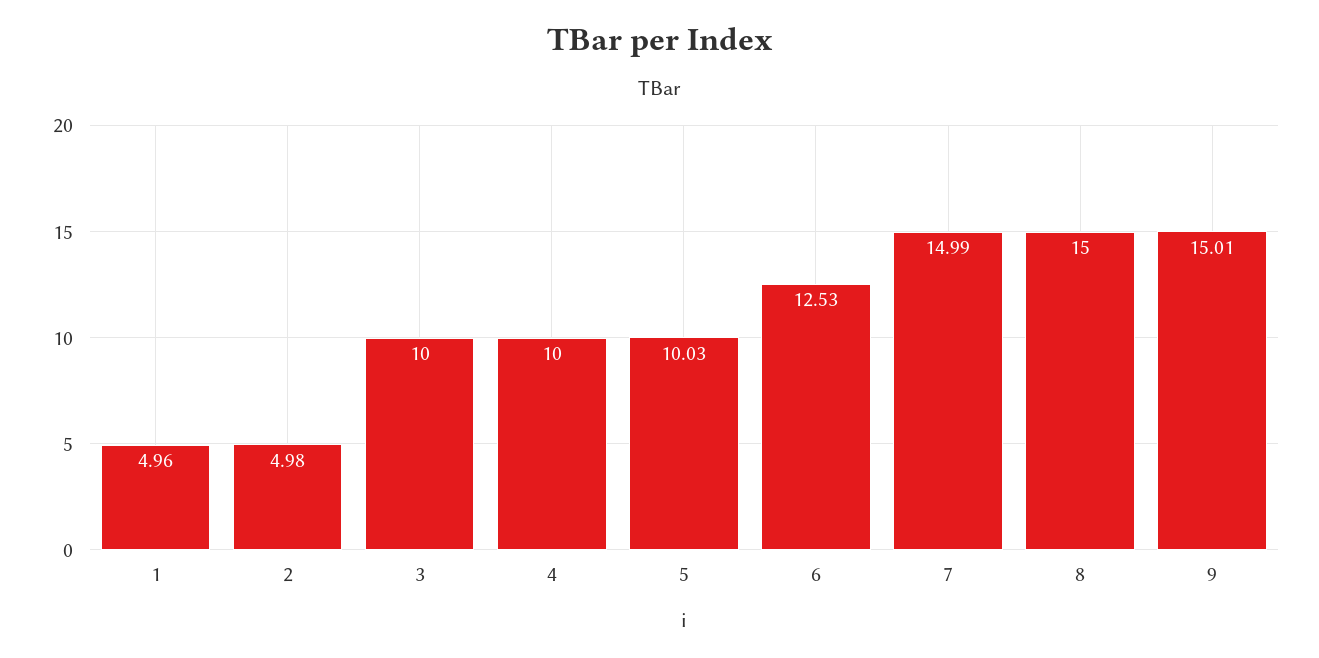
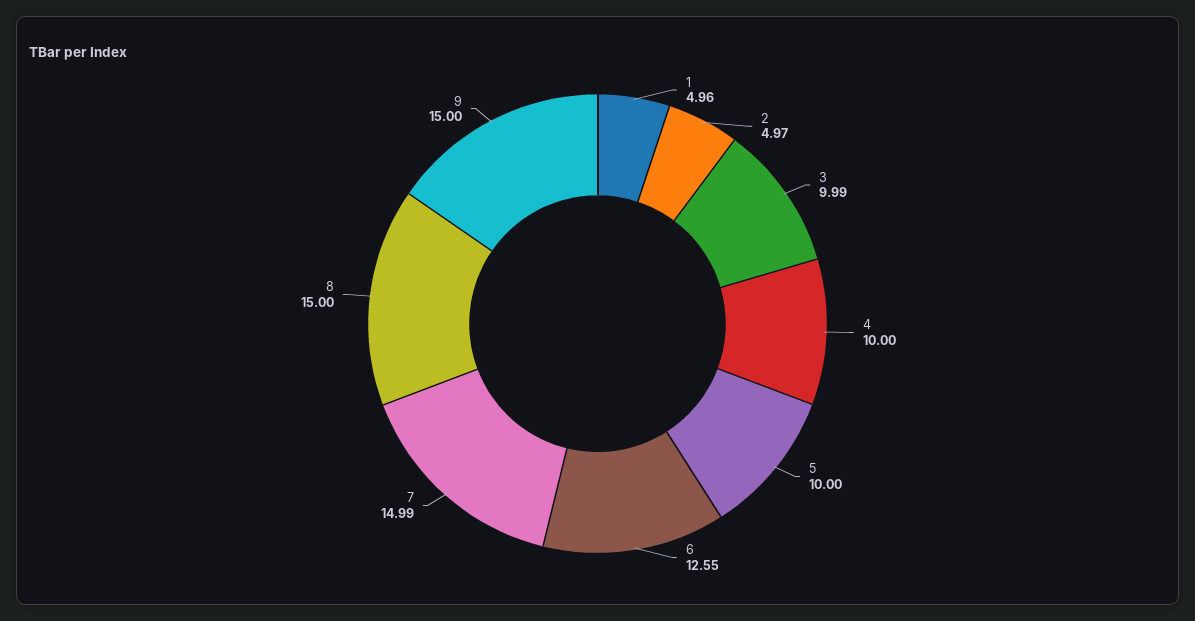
  {
    "1": 4.96,
-   "2": 4.98,
+   "2": 4.97,
-   "3": 10,
+   "3": 9.99,
    "4": 10,
-   "5": 10.03,
+   "5": 10,
-   "6": 12.53,
+   "6": 12.55,
    "7": 14.99,
    "8": 15,
-   "9": 15.01
+   "9": 15
  }

